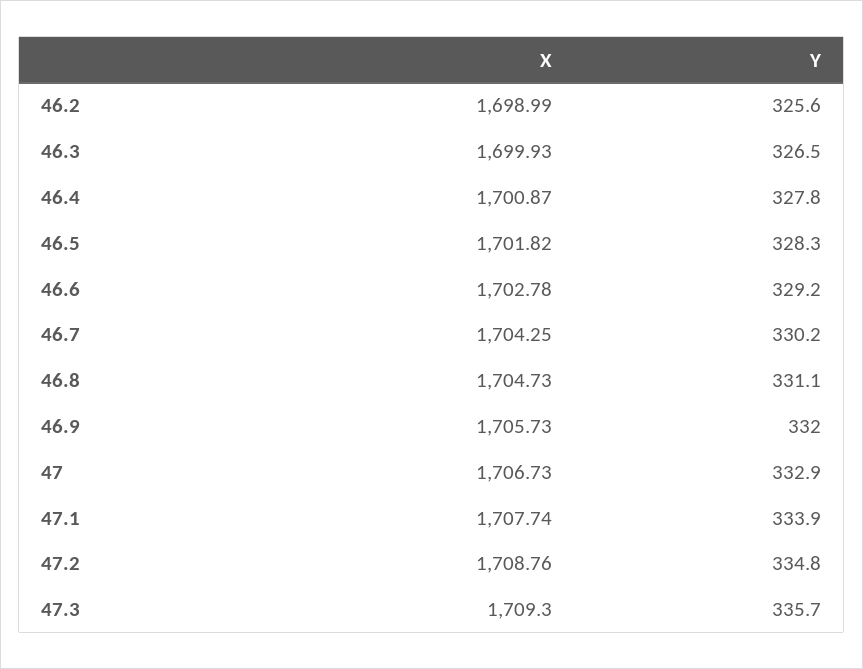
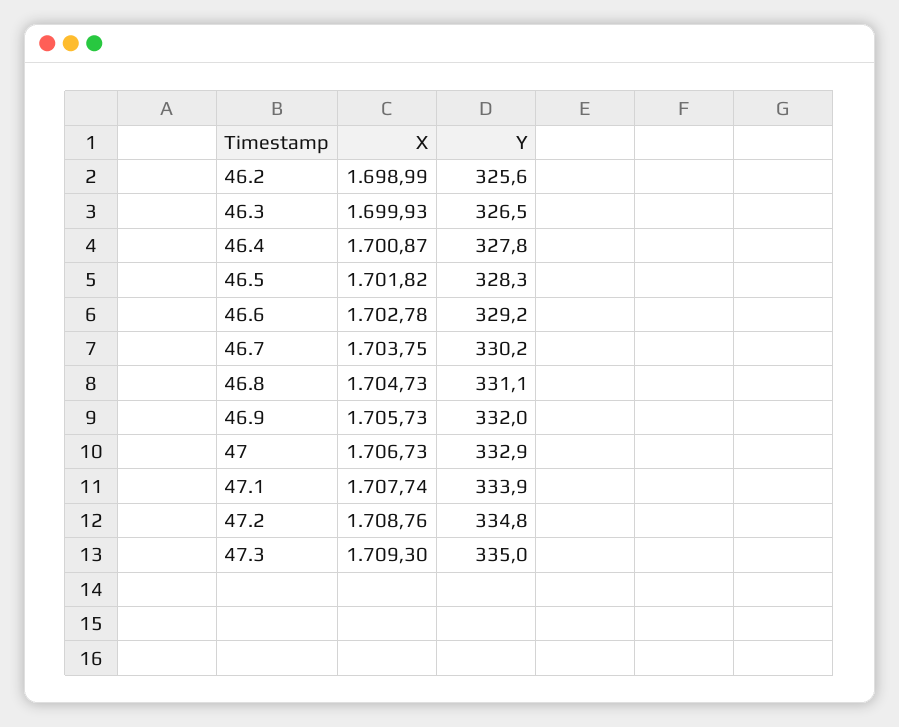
  {
    "X": {
      "46.2": 1698.99,
      "46.3": 1699.93,
      "46.4": 1700.87,
      "46.5": 1701.82,
      "46.6": 1702.78,
-     "46.7": 1704.25,
+     "46.7": 1703.75,
      "46.8": 1704.73,
      "46.9": 1705.73,
      "47": 1706.73,
      "47.1": 1707.74,
      "47.2": 1708.76,
      "47.3": 1709.3
    },
    "Y": {
      "46.2": 325.6,
      "46.3": 326.5,
      "46.4": 327.8,
      "46.5": 328.3,
      "46.6": 329.2,
      "46.7": 330.2,
      "46.8": 331.1,
      "46.9": 332,
      "47": 332.9,
      "47.1": 333.9,
      "47.2": 334.8,
-     "47.3": 335.7
+     "47.3": 335
    }
  }

